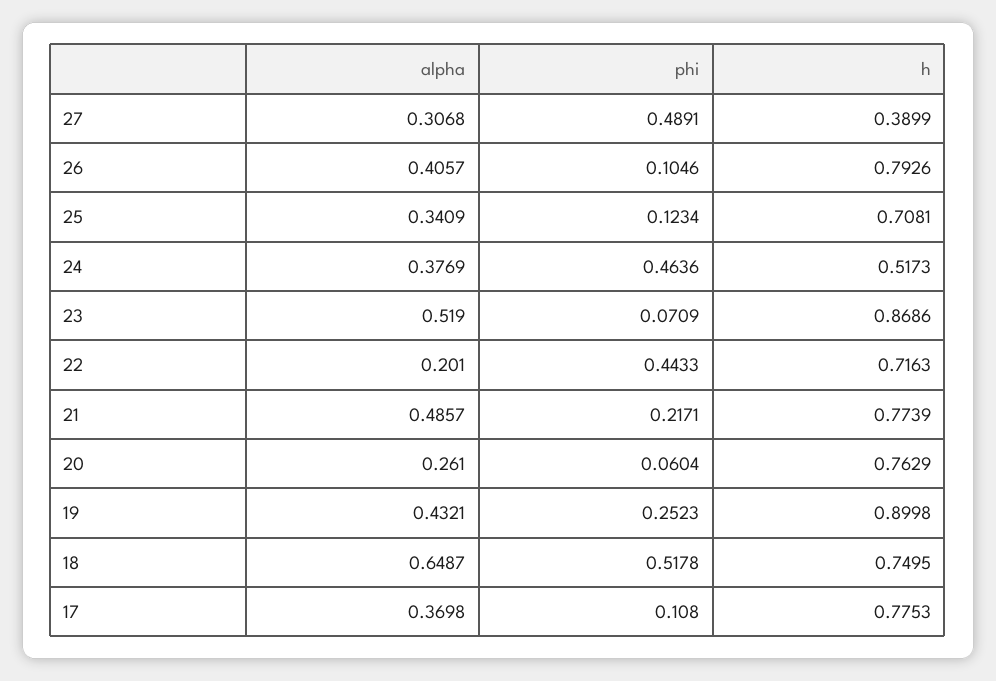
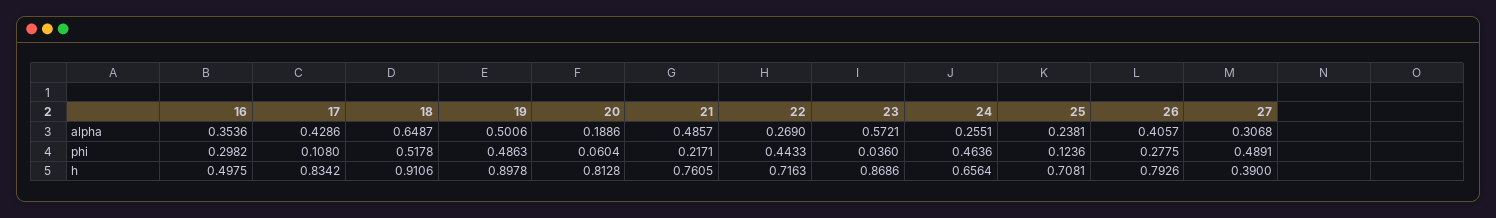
  {
    "alpha": {
      "27": 0.3068,
      "26": 0.4057,
-     "25": 0.3409,
+     "25": 0.2381,
-     "24": 0.3769,
+     "24": 0.2551,
-     "23": 0.519,
+     "23": 0.5721,
-     "22": 0.201,
+     "22": 0.269,
      "21": 0.4857,
-     "20": 0.261,
+     "20": 0.1886,
-     "19": 0.4321,
+     "19": 0.5006,
      "18": 0.6487,
-     "17": 0.3698
+     "17": 0.4286,
+     "16": 0.3536
    },
    "phi": {
      "27": 0.4891,
-     "26": 0.1046,
+     "26": 0.2775,
-     "25": 0.1234,
+     "25": 0.1236,
      "24": 0.4636,
-     "23": 0.0709,
+     "23": 0.036,
      "22": 0.4433,
      "21": 0.2171,
      "20": 0.0604,
-     "19": 0.2523,
+     "19": 0.4863,
      "18": 0.5178,
-     "17": 0.108
+     "17": 0.108,
+     "16": 0.2982
    },
    "h": {
-     "27": 0.3899,
+     "27": 0.39,
      "26": 0.7926,
      "25": 0.7081,
-     "24": 0.5173,
+     "24": 0.6564,
      "23": 0.8686,
      "22": 0.7163,
-     "21": 0.7739,
+     "21": 0.7605,
-     "20": 0.7629,
+     "20": 0.8128,
-     "19": 0.8998,
+     "19": 0.8978,
-     "18": 0.7495,
+     "18": 0.9106,
-     "17": 0.7753
+     "17": 0.8342,
+     "16": 0.4975
    }
  }

